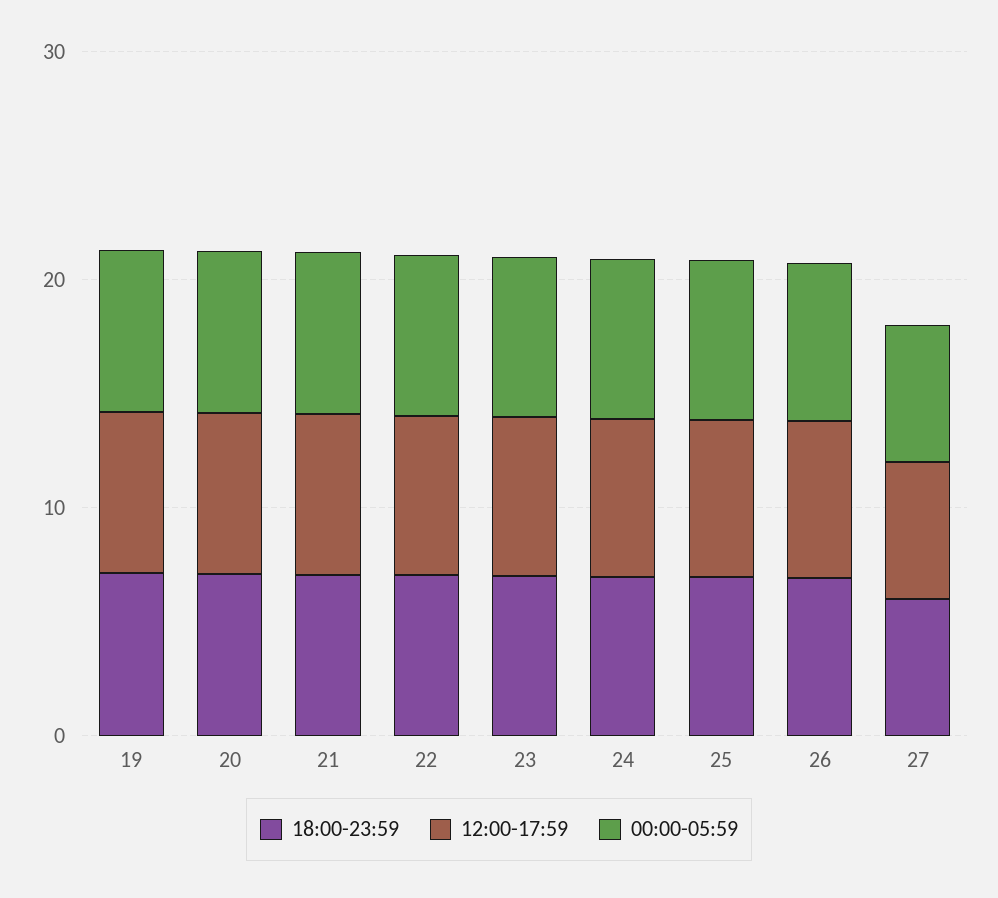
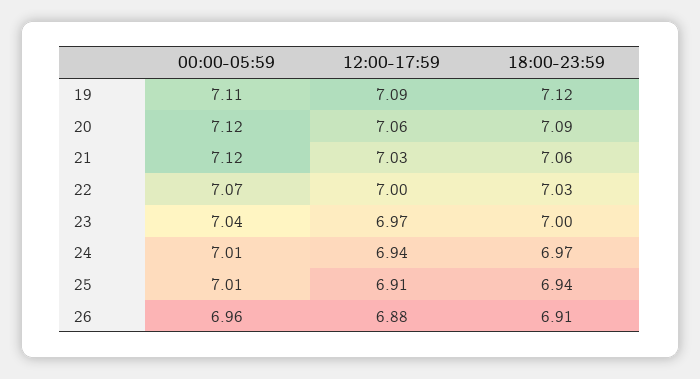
  {
    "18:00-23:59": {
      "19": 7.12,
      "20": 7.09,
      "21": 7.06,
      "22": 7.03,
      "23": 7,
      "24": 6.97,
      "25": 6.94,
-     "26": 6.91,
+     "26": 6.91
-     "27": 6
    },
    "12:00-17:59": {
      "19": 7.09,
      "20": 7.06,
      "21": 7.03,
      "22": 7,
      "23": 6.97,
      "24": 6.94,
      "25": 6.91,
-     "26": 6.88,
+     "26": 6.88
-     "27": 6
    },
    "00:00-05:59": {
      "19": 7.11,
      "20": 7.12,
      "21": 7.12,
      "22": 7.07,
      "23": 7.04,
      "24": 7.01,
      "25": 7.01,
-     "26": 6.96,
+     "26": 6.96
-     "27": 6
    }
  }

